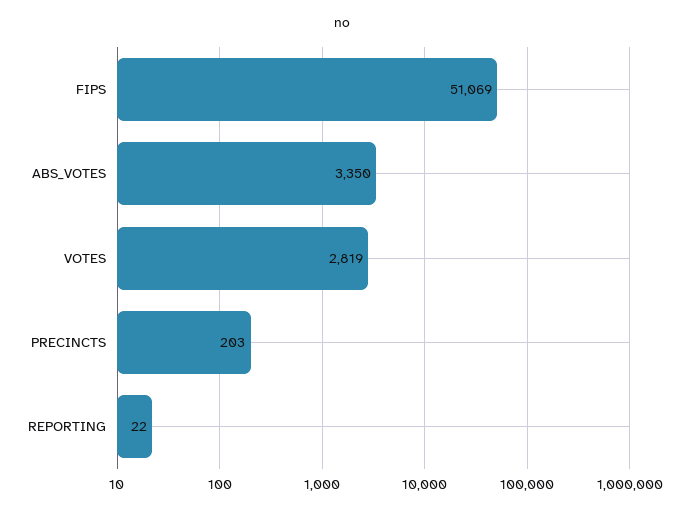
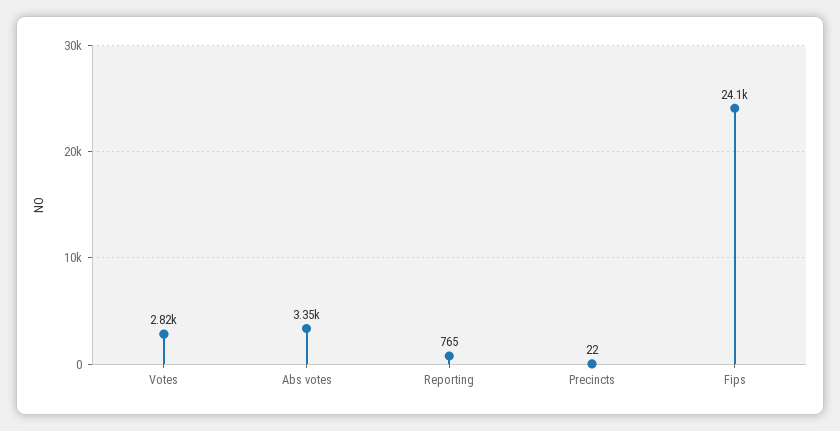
  {
-   "FIPS": 51069,
+   "FIPS": 24100,
    "ABS_VOTES": 3350,
    "VOTES": 2819,
-   "PRECINCTS": 203,
+   "PRECINCTS": 22,
-   "REPORTING": 22
+   "REPORTING": 765
  }

